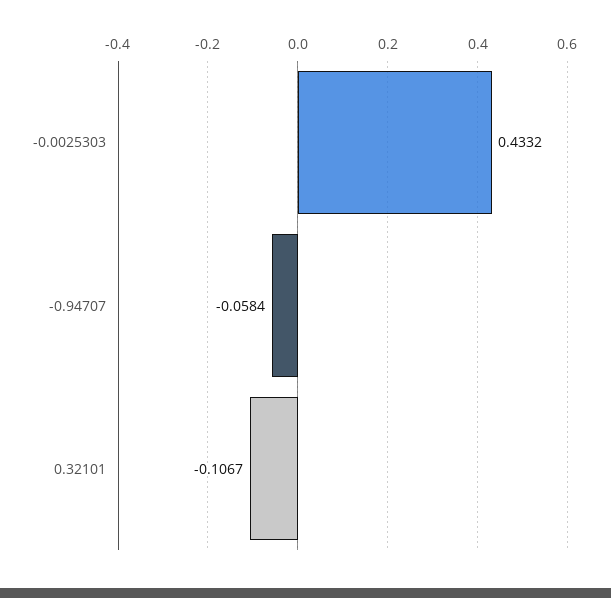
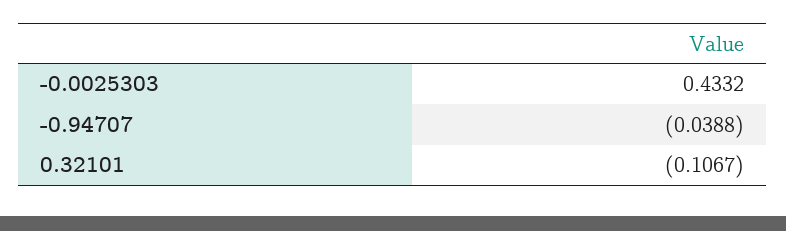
  {
    "-0.0025303": 0.4332,
-   "-0.94707": -0.0584,
+   "-0.94707": -0.0388,
    "0.32101": -0.1067
  }

